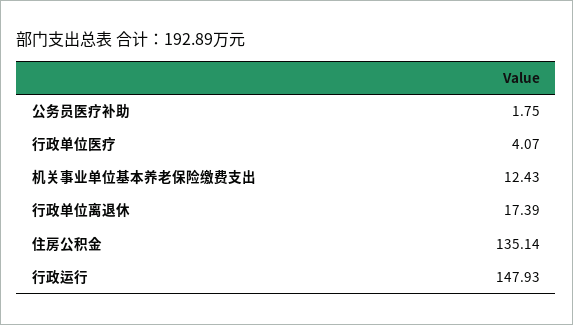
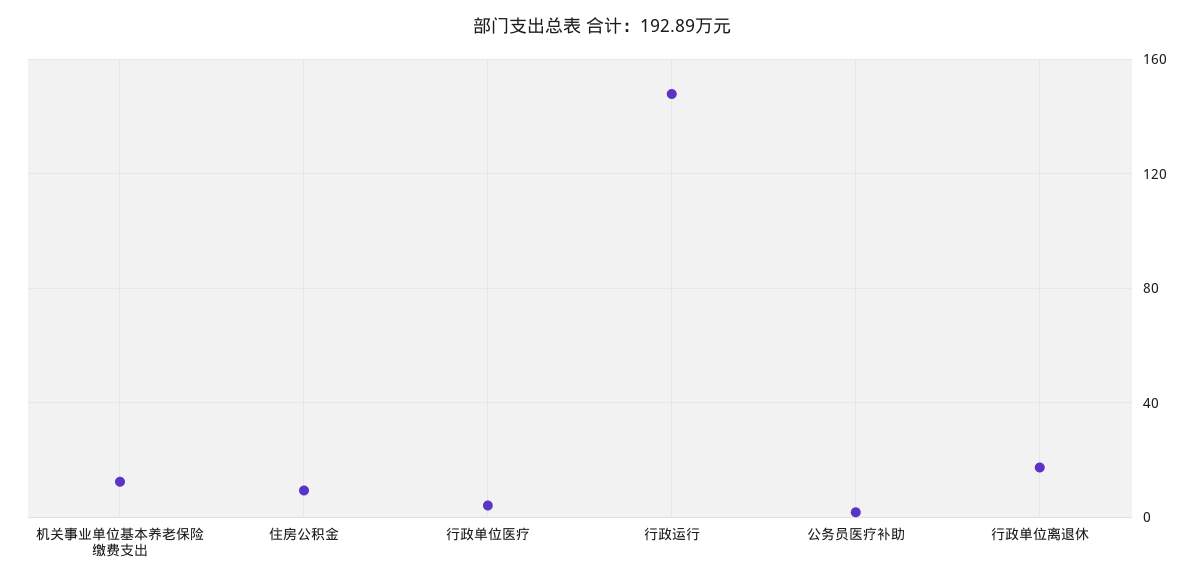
  {
    "公务员医疗补助": 1.75,
    "行政单位医疗": 4.07,
    "机关事业单位基本养老保险缴费支出": 12.43,
    "行政单位离退休": 17.39,
-   "住房公积金": 135.14,
+   "住房公积金": 10,
    "行政运行": 147.93
  }

